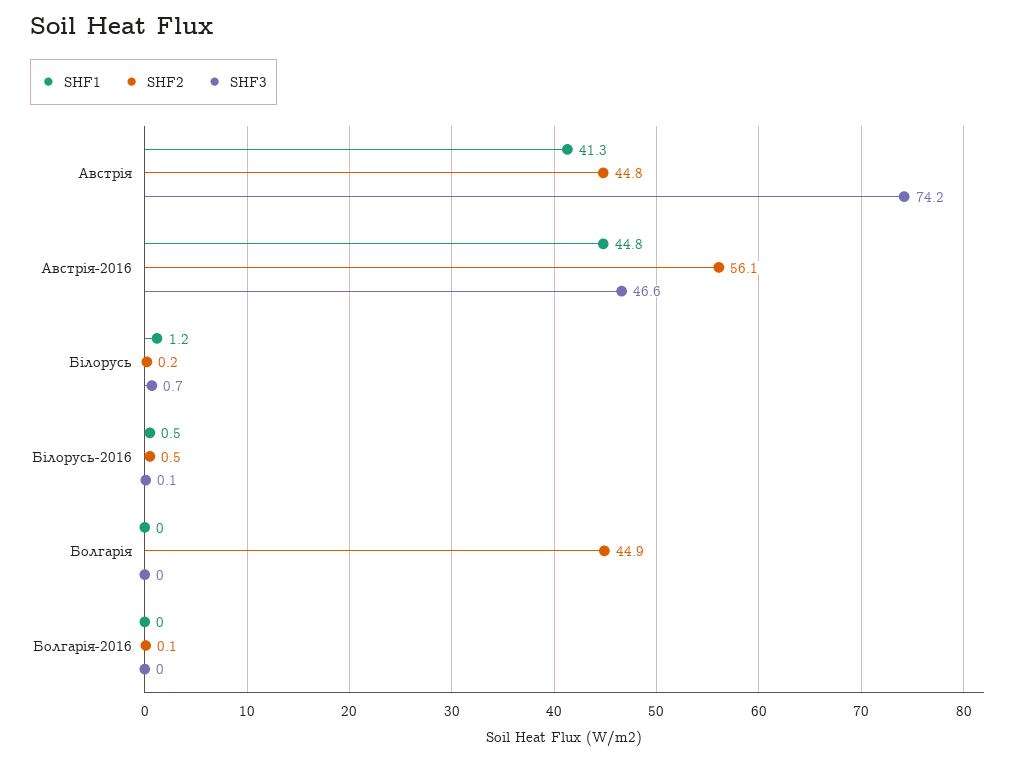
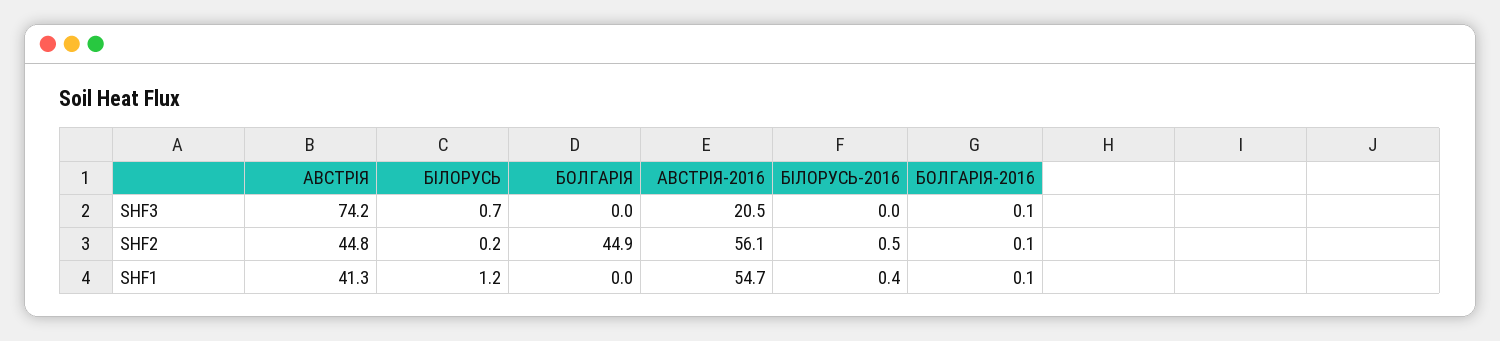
  {
    "SHF1": {
      "Австрія": 41.3,
-     "Австрія-2016": 44.8,
+     "Австрія-2016": 54.7,
      "Білорусь": 1.2,
-     "Білорусь-2016": 0.5,
+     "Білорусь-2016": 0.4,
      "Болгарія": 0,
-     "Болгарія-2016": 0
+     "Болгарія-2016": 0.1
    },
    "SHF2": {
      "Австрія": 44.8,
      "Австрія-2016": 56.1,
      "Білорусь": 0.2,
      "Білорусь-2016": 0.5,
      "Болгарія": 44.9,
      "Болгарія-2016": 0.1
    },
    "SHF3": {
      "Австрія": 74.2,
-     "Австрія-2016": 46.6,
+     "Австрія-2016": 20.5,
      "Білорусь": 0.7,
-     "Білорусь-2016": 0.1,
+     "Білорусь-2016": 0,
      "Болгарія": 0,
-     "Болгарія-2016": 0
+     "Болгарія-2016": 0.1
    }
  }

